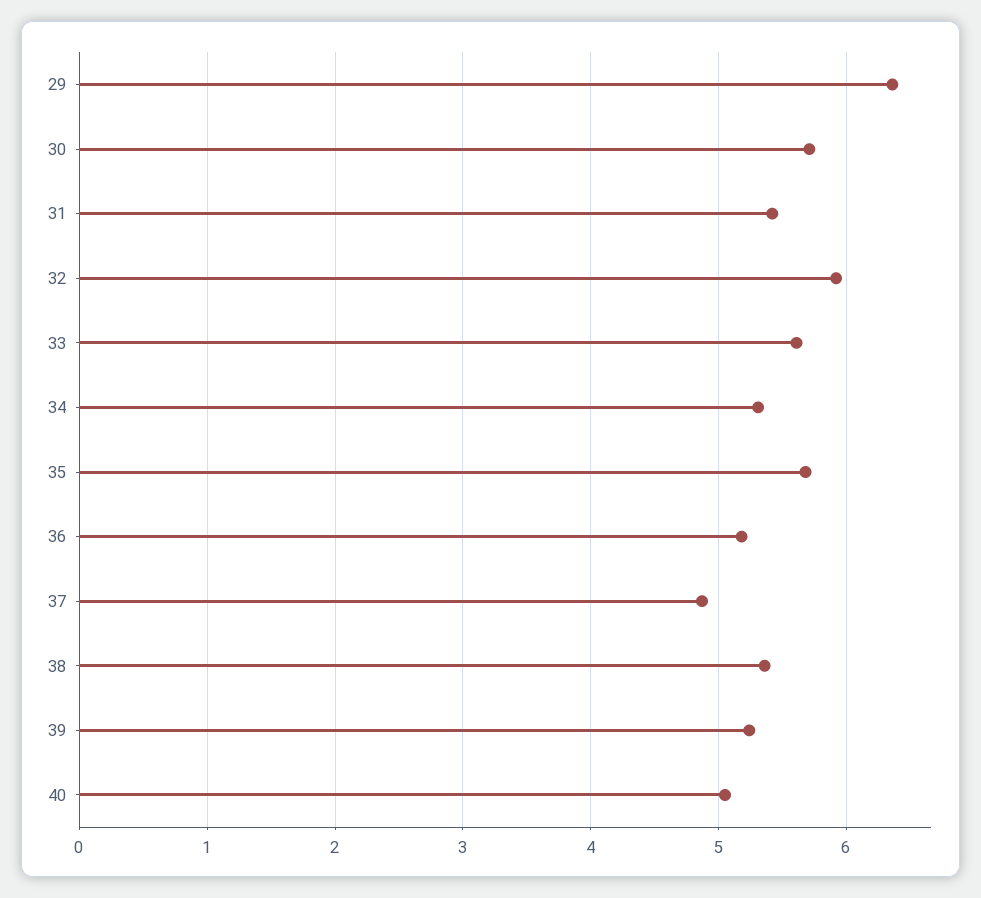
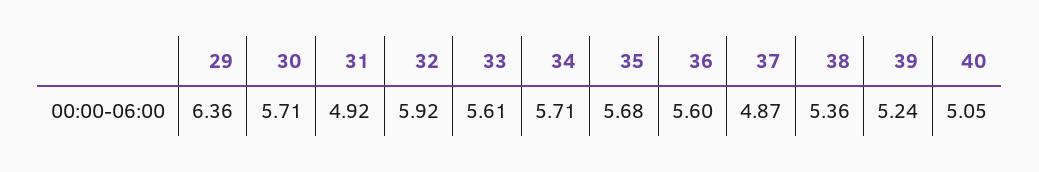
  {
    "29": 6.36,
    "30": 5.71,
-   "31": 5.4,
+   "31": 4.92,
    "32": 5.92,
    "33": 5.61,
-   "34": 5.3,
+   "34": 5.71,
    "35": 5.68,
-   "36": 5.2,
+   "36": 5.6,
    "37": 4.87,
    "38": 5.36,
    "39": 5.24,
    "40": 5.05
  }

